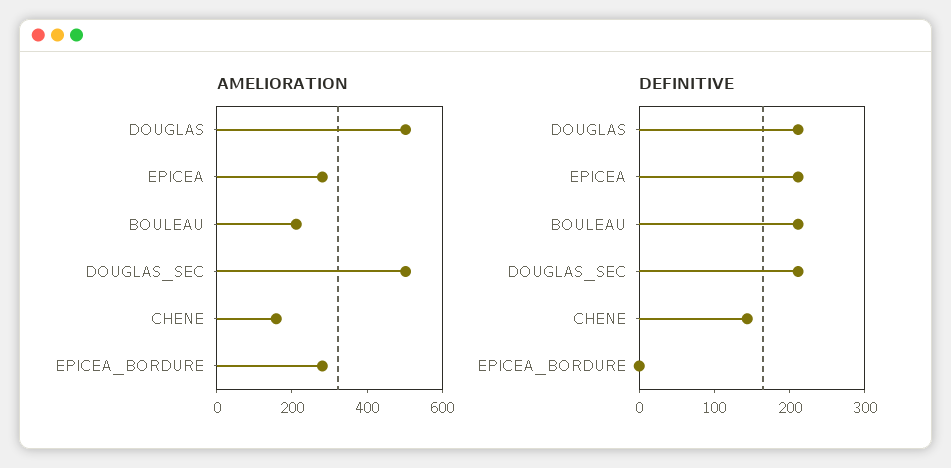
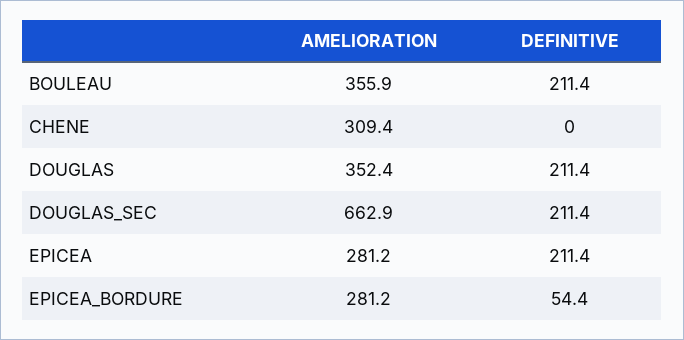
  {
    "AMELIORATION": {
-     "DOUGLAS": 500,
+     "DOUGLAS": 352.4,
      "EPICEA": 281.2,
-     "BOULEAU": 200,
+     "BOULEAU": 355.9,
-     "DOUGLAS_SEC": 500,
+     "DOUGLAS_SEC": 662.9,
-     "CHENE": 150,
+     "CHENE": 309.4,
      "EPICEA_BORDURE": 281.2
    },
    "DEFINITIVE": {
      "DOUGLAS": 211.4,
      "EPICEA": 211.4,
      "BOULEAU": 211.4,
      "DOUGLAS_SEC": 211.4,
-     "CHENE": 140,
+     "CHENE": 0,
-     "EPICEA_BORDURE": 0
+     "EPICEA_BORDURE": 54.4
    }
  }

